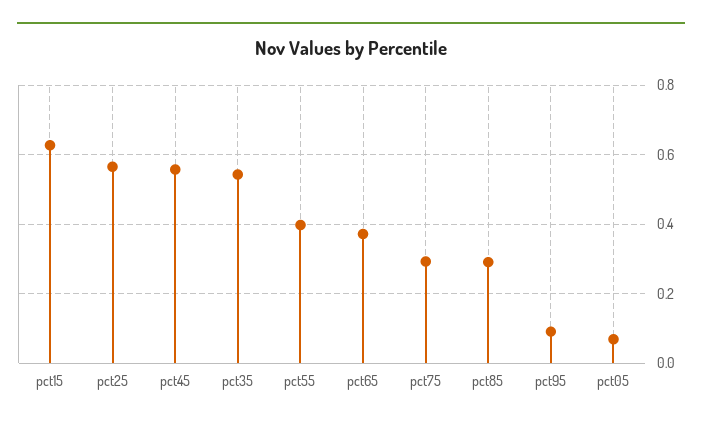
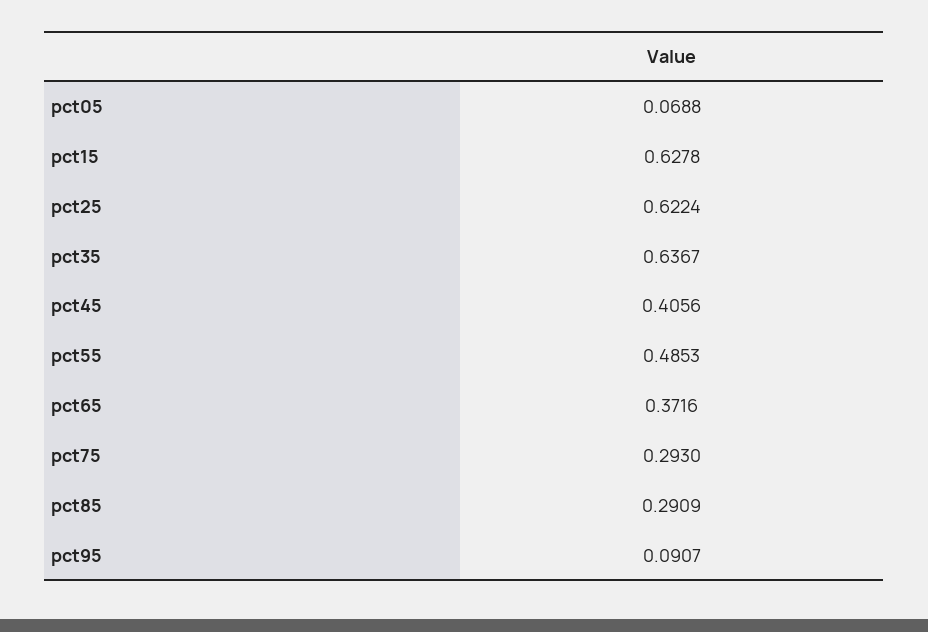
  {
    "pct15": 0.6278,
-   "pct25": 0.56,
+   "pct25": 0.6224,
-   "pct45": 0.56,
+   "pct45": 0.4056,
-   "pct35": 0.54,
+   "pct35": 0.6367,
-   "pct55": 0.4,
+   "pct55": 0.4853,
    "pct65": 0.3716,
    "pct75": 0.293,
    "pct85": 0.2909,
    "pct95": 0.0907,
    "pct05": 0.0688
  }

